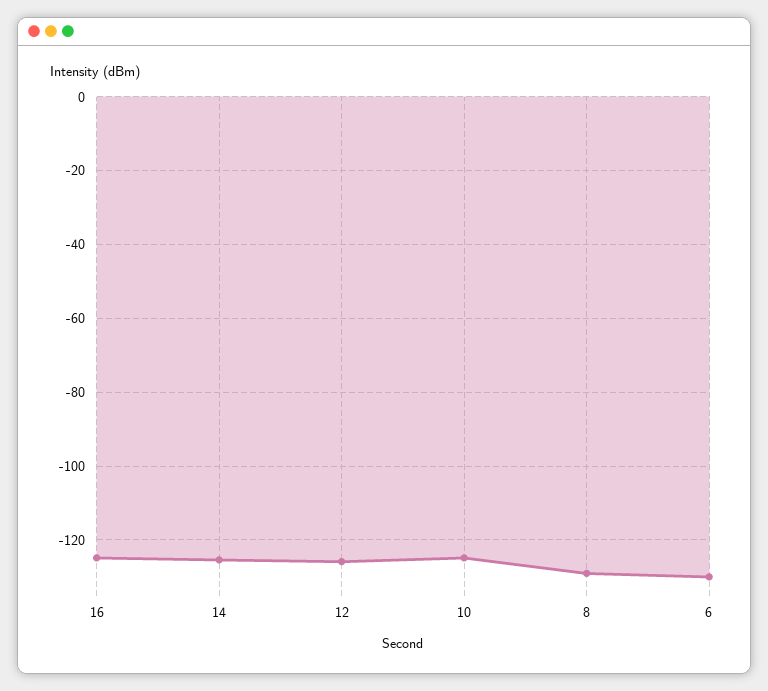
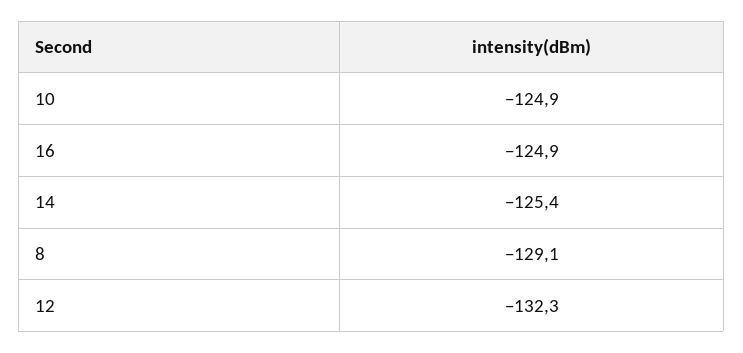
  {
    "16": -124.9,
    "14": -125.4,
-   "12": -126,
+   "12": -132.3,
    "10": -124.9,
-   "8": -129.1,
+   "8": -129.1
-   "6": -130
  }

